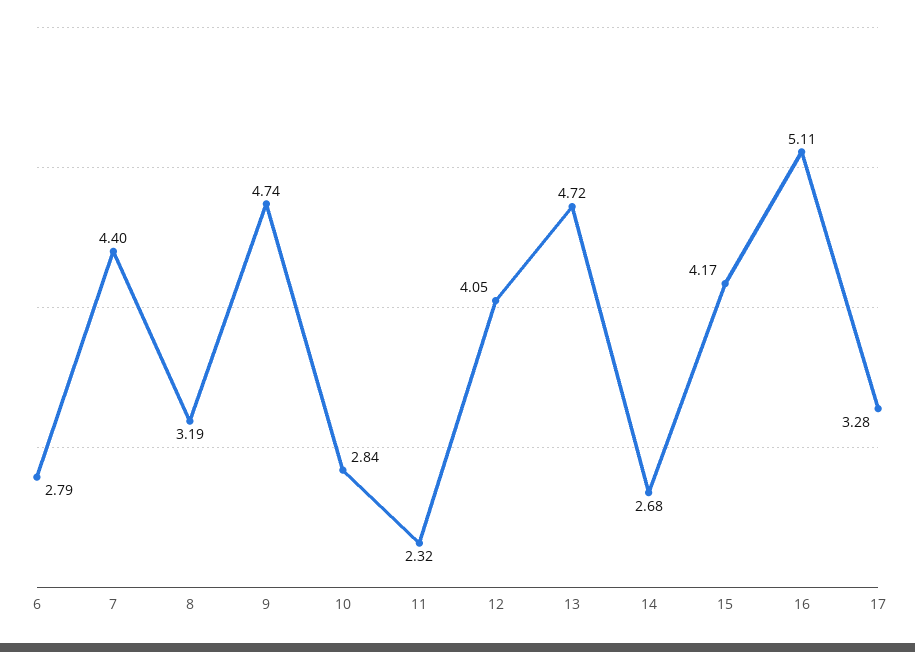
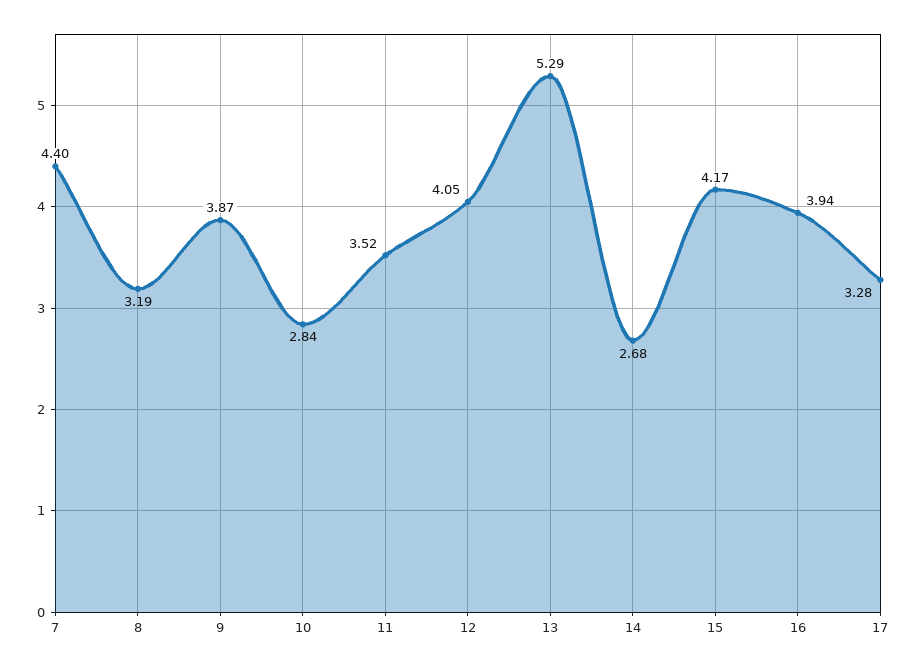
  {
-   "6": 2.79,
    "7": 4.4,
    "8": 3.19,
-   "9": 4.74,
+   "9": 3.87,
    "10": 2.84,
-   "11": 2.32,
+   "11": 3.52,
    "12": 4.05,
-   "13": 4.72,
+   "13": 5.29,
    "14": 2.68,
    "15": 4.17,
-   "16": 5.11,
+   "16": 3.94,
    "17": 3.28
  }

